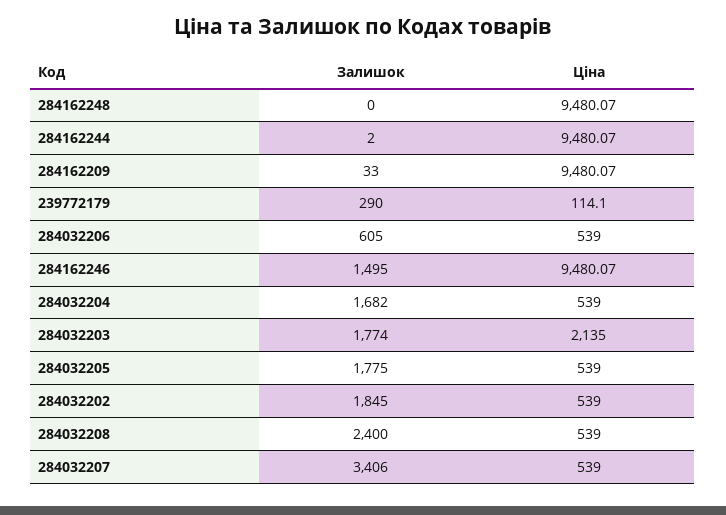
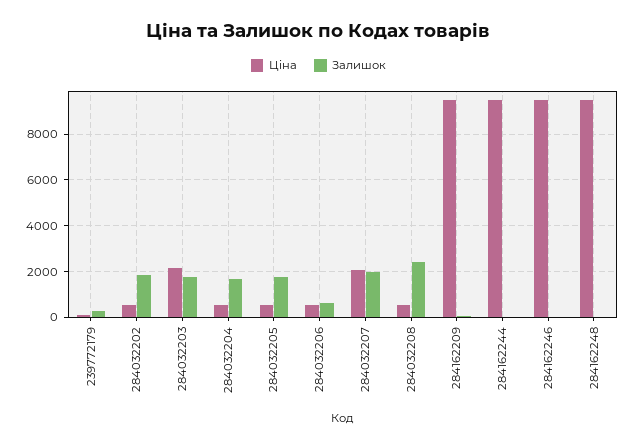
  {
    "Залишок": {
      "284162248": 0,
      "284162244": 2,
      "284162209": 33,
      "239772179": 290,
      "284032206": 605,
-     "284162246": 1495,
+     "284162246": 0,
      "284032204": 1682,
      "284032203": 1774,
      "284032205": 1775,
      "284032202": 1845,
      "284032208": 2400,
-     "284032207": 3406
+     "284032207": 2000
    },
    "Ціна": {
      "284162248": 9480.07,
      "284162244": 9480.07,
      "284162209": 9480.07,
      "239772179": 114.1,
      "284032206": 539,
      "284162246": 9480.07,
      "284032204": 539,
      "284032203": 2135,
      "284032205": 539,
      "284032202": 539,
      "284032208": 539,
-     "284032207": 539
+     "284032207": 2000
    }
  }

